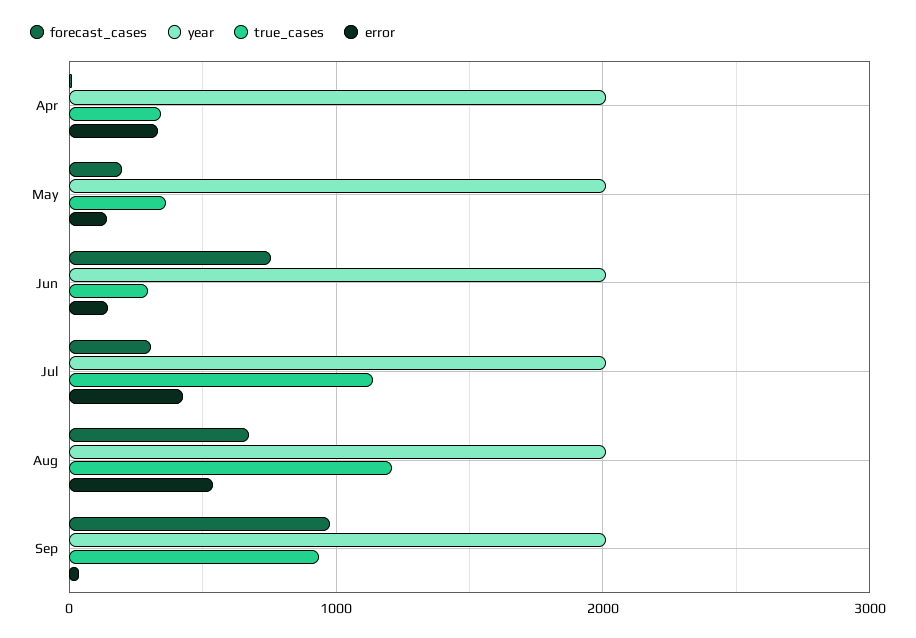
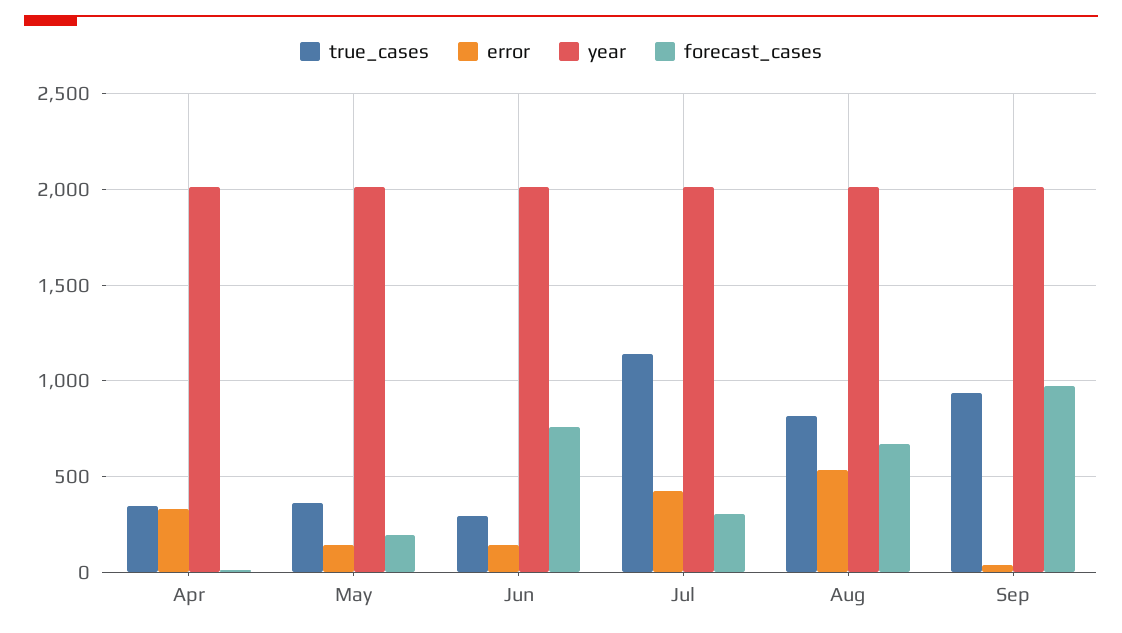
  {
    "forecast_cases": {
      "Apr": 0,
      "May": 200,
      "Jun": 750,
      "Jul": 300,
      "Aug": 650,
      "Sep": 1000
    },
    "year": {
      "Apr": 2000,
      "May": 2000,
      "Jun": 2000,
      "Jul": 2000,
      "Aug": 2000,
      "Sep": 2000
    },
    "true_cases": {
      "Apr": 350,
      "May": 350,
      "Jun": 300,
      "Jul": 1150,
-     "Aug": 1200,
+     "Aug": 800,
      "Sep": 950
    },
    "error": {
      "Apr": 350,
      "May": 150,
      "Jun": 150,
      "Jul": 450,
      "Aug": 550,
      "Sep": 50
    }
  }

